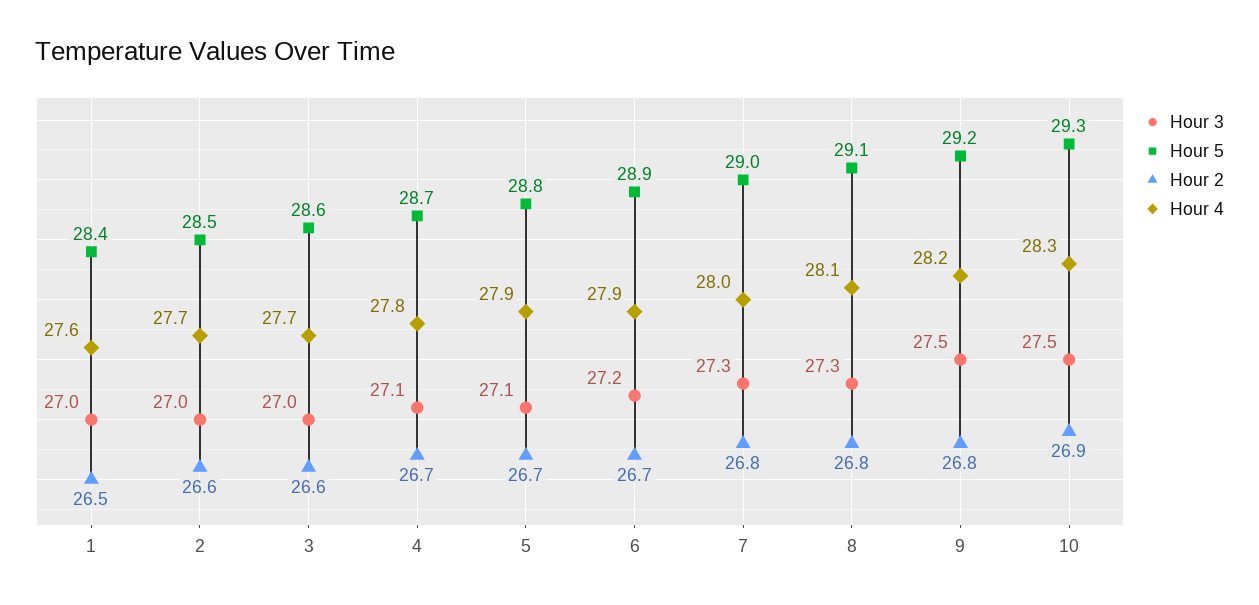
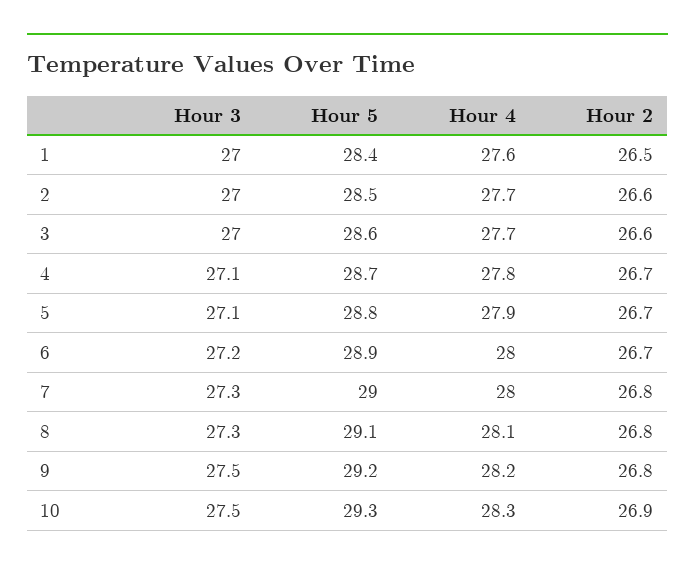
  {
    "Hour 3": {
      "1": 27,
      "2": 27,
      "3": 27,
      "4": 27.1,
      "5": 27.1,
      "6": 27.2,
      "7": 27.3,
      "8": 27.3,
      "9": 27.5,
      "10": 27.5
    },
    "Hour 5": {
      "1": 28.4,
      "2": 28.5,
      "3": 28.6,
      "4": 28.7,
      "5": 28.8,
      "6": 28.9,
      "7": 29,
      "8": 29.1,
      "9": 29.2,
      "10": 29.3
    },
    "Hour 2": {
      "1": 26.5,
      "2": 26.6,
      "3": 26.6,
      "4": 26.7,
      "5": 26.7,
      "6": 26.7,
      "7": 26.8,
      "8": 26.8,
      "9": 26.8,
      "10": 26.9
    },
    "Hour 4": {
      "1": 27.6,
      "2": 27.7,
      "3": 27.7,
      "4": 27.8,
      "5": 27.9,
-     "6": 27.9,
+     "6": 28,
      "7": 28,
      "8": 28.1,
      "9": 28.2,
      "10": 28.3
    }
  }

